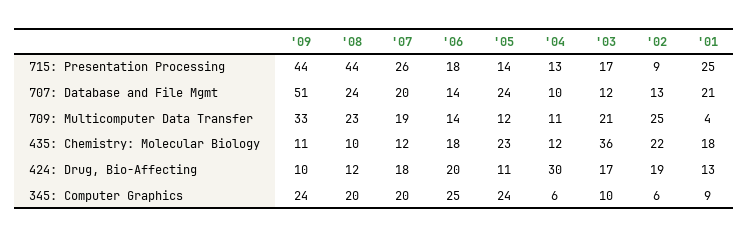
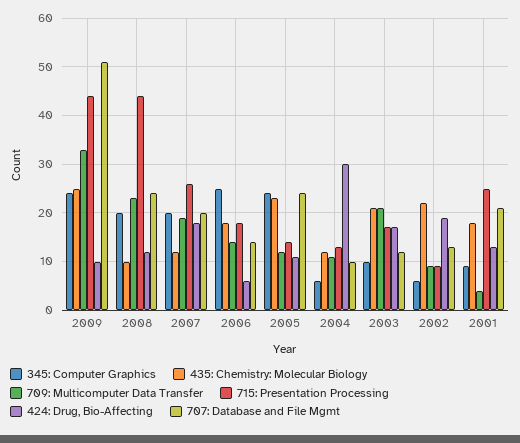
  {
    "715: Presentation Processing": {
      "'09": 44,
      "'08": 44,
      "'07": 26,
      "'06": 18,
      "'05": 14,
      "'04": 13,
      "'03": 17,
      "'02": 9,
      "'01": 25
    },
    "707: Database and File Mgmt": {
      "'09": 51,
      "'08": 24,
      "'07": 20,
      "'06": 14,
      "'05": 24,
      "'04": 10,
      "'03": 12,
      "'02": 13,
      "'01": 21
    },
    "709: Multicomputer Data Transfer": {
      "'09": 33,
      "'08": 23,
      "'07": 19,
      "'06": 14,
      "'05": 12,
      "'04": 11,
      "'03": 21,
-     "'02": 25,
+     "'02": 10,
      "'01": 4
    },
    "435: Chemistry: Molecular Biology": {
-     "'09": 11,
+     "'09": 25,
      "'08": 10,
      "'07": 12,
      "'06": 18,
      "'05": 23,
      "'04": 12,
-     "'03": 36,
+     "'03": 20,
      "'02": 22,
      "'01": 18
    },
    "424: Drug, Bio-Affecting": {
      "'09": 10,
      "'08": 12,
      "'07": 18,
-     "'06": 20,
+     "'06": 5,
      "'05": 11,
      "'04": 30,
      "'03": 17,
      "'02": 19,
      "'01": 13
    },
    "345: Computer Graphics": {
      "'09": 24,
      "'08": 20,
      "'07": 20,
      "'06": 25,
      "'05": 24,
      "'04": 6,
      "'03": 10,
      "'02": 6,
      "'01": 9
    }
  }

